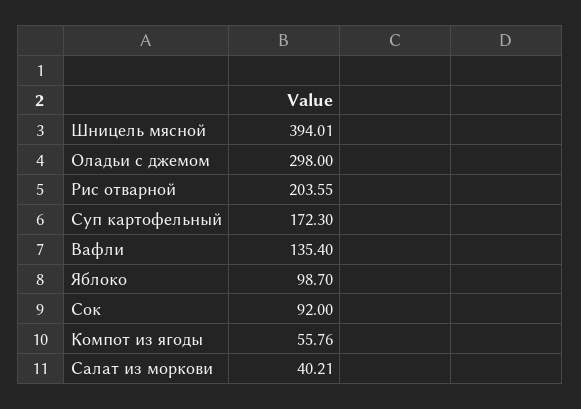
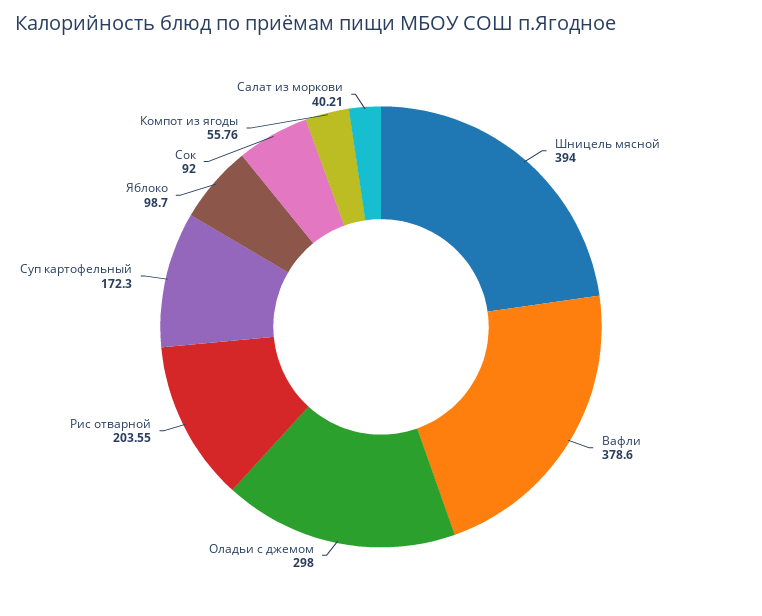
  {
-   "Шницель мясной": 394.01,
+   "Шницель мясной": 394,
    "Оладьи с джемом": 298,
    "Рис отварной": 203.55,
    "Суп картофельный": 172.3,
-   "Вафли": 135.4,
+   "Вафли": 378.6,
    "Яблоко": 98.7,
    "Сок": 92,
    "Компот из ягоды": 55.76,
    "Салат из моркови": 40.21
  }

